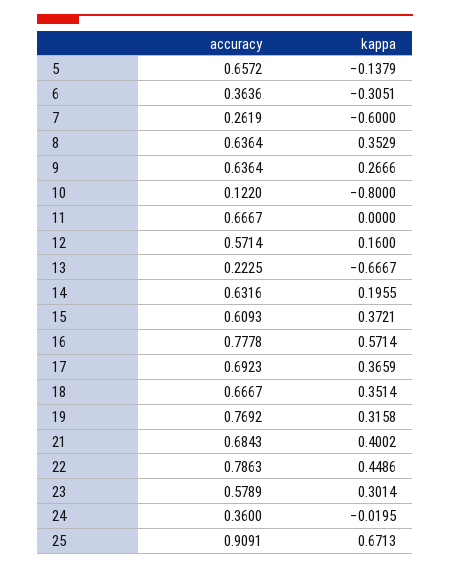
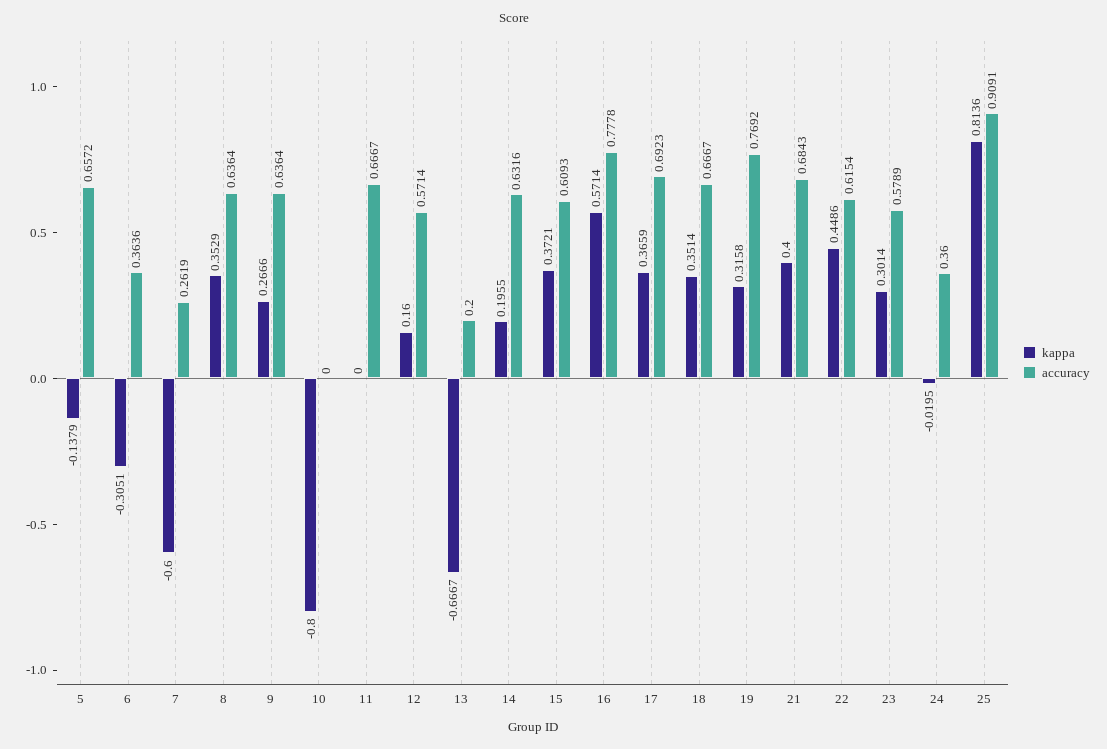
  {
    "accuracy": {
      "5": 0.6572,
      "6": 0.3636,
      "7": 0.2619,
      "8": 0.6364,
      "9": 0.6364,
-     "10": 0.122,
+     "10": 0,
      "11": 0.6667,
      "12": 0.5714,
-     "13": 0.2225,
+     "13": 0.2,
      "14": 0.6316,
      "15": 0.6093,
      "16": 0.7778,
      "17": 0.6923,
      "18": 0.6667,
      "19": 0.7692,
      "21": 0.6843,
-     "22": 0.7863,
+     "22": 0.6154,
      "23": 0.5789,
      "24": 0.36,
      "25": 0.9091
    },
    "kappa": {
      "5": -0.1379,
      "6": -0.3051,
      "7": -0.6,
      "8": 0.3529,
      "9": 0.2666,
      "10": -0.8,
      "11": 0,
      "12": 0.16,
      "13": -0.6667,
      "14": 0.1955,
      "15": 0.3721,
      "16": 0.5714,
      "17": 0.3659,
      "18": 0.3514,
      "19": 0.3158,
-     "21": 0.4002,
+     "21": 0.4,
      "22": 0.4486,
      "23": 0.3014,
      "24": -0.0195,
-     "25": 0.6713
+     "25": 0.8136
    }
  }

